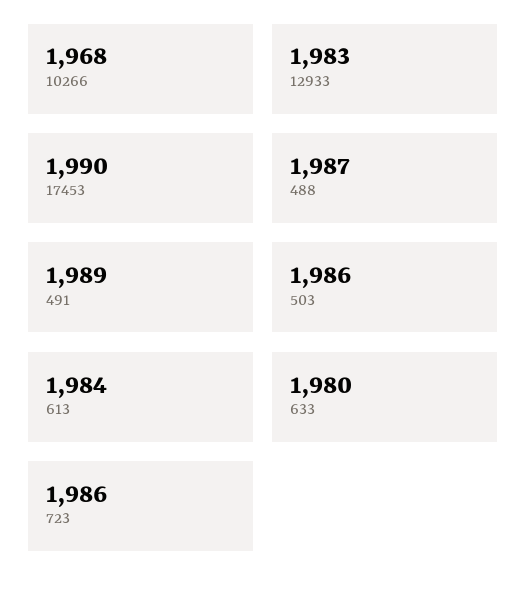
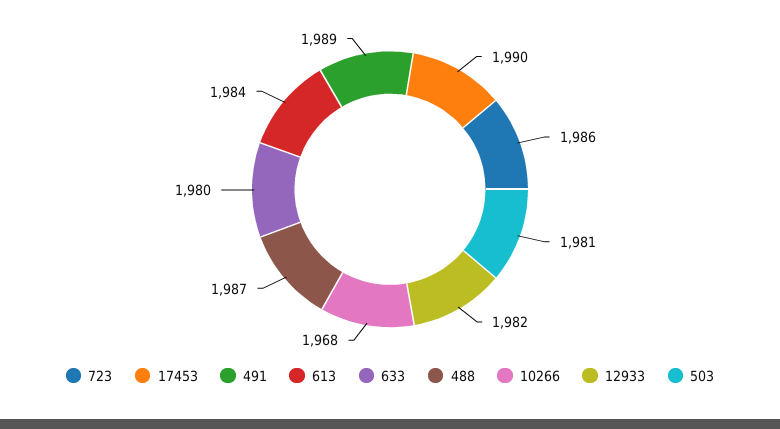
  {
    "10266": 1968,
-   "12933": 1983,
+   "12933": 1982,
    "17453": 1990,
    "488": 1987,
    "491": 1989,
-   "503": 1986,
+   "503": 1981,
    "613": 1984,
    "633": 1980,
    "723": 1986
  }

